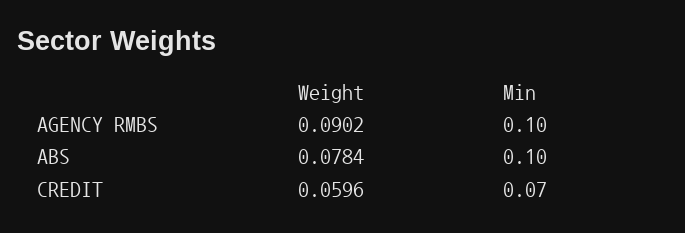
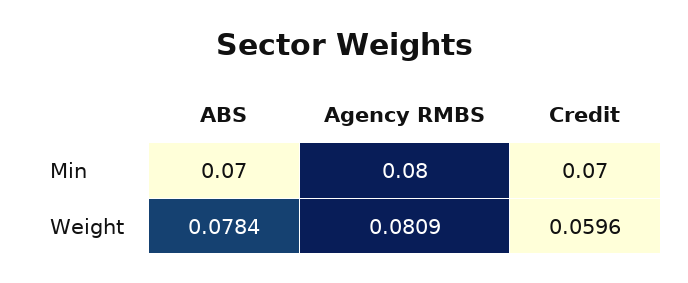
  {
    "Weight": {
-     "AGENCY RMBS": 0.0902,
+     "AGENCY RMBS": 0.0809,
      "ABS": 0.0784,
      "CREDIT": 0.0596
    },
    "Min": {
-     "AGENCY RMBS": 0.1,
+     "AGENCY RMBS": 0.08,
-     "ABS": 0.1,
+     "ABS": 0.07,
      "CREDIT": 0.07
    }
  }

